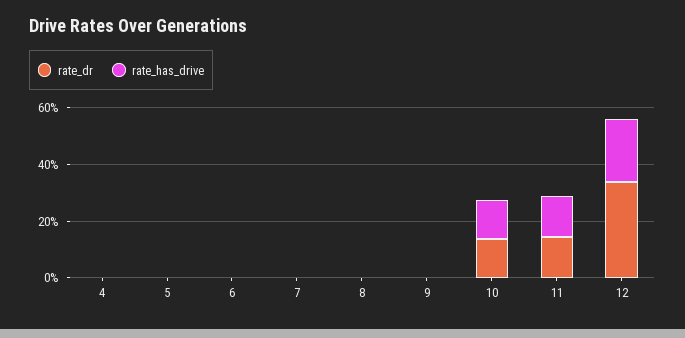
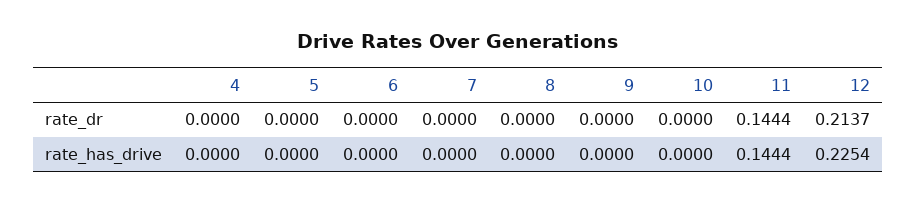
  {
    "rate_dr": {
      "4": 0,
      "5": 0,
      "6": 0,
      "7": 0,
      "8": 0,
      "9": 0,
-     "10": 0.15,
+     "10": 0,
      "11": 0.1444,
-     "12": 0.35
+     "12": 0.2137
    },
    "rate_has_drive": {
      "4": 0,
      "5": 0,
      "6": 0,
      "7": 0,
      "8": 0,
      "9": 0,
-     "10": 0.15,
+     "10": 0,
      "11": 0.1444,
      "12": 0.2254
    }
  }

